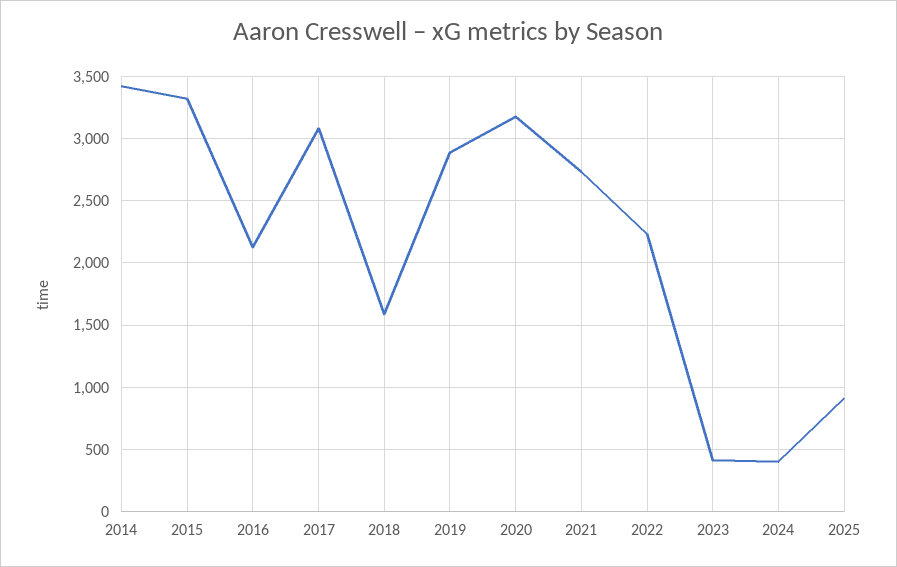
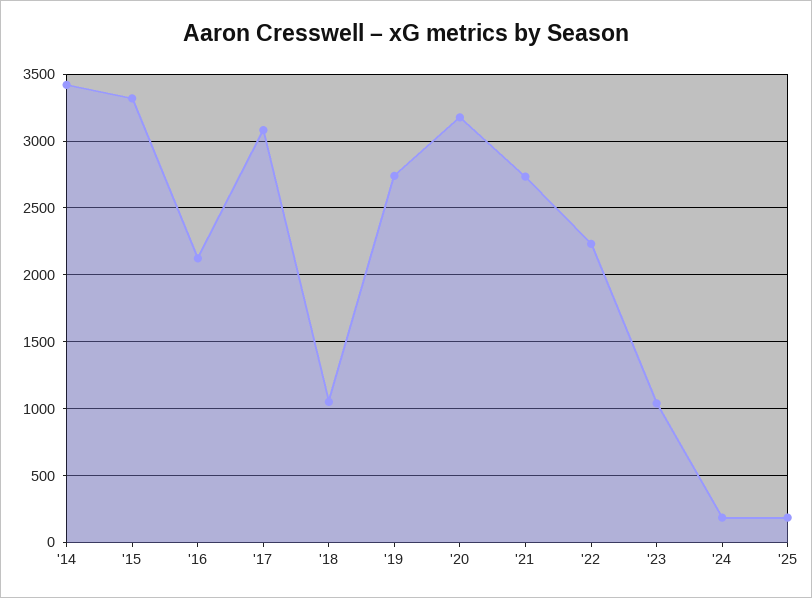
  {
    "2014": 3400,
    "2015": 3300,
    "2016": 2100,
    "2017": 3100,
-   "2018": 1600,
+   "2018": 1050,
-   "2019": 2900,
+   "2019": 2750,
    "2020": 3200,
    "2021": 2750,
    "2022": 2250,
-   "2023": 400,
+   "2023": 1050,
-   "2024": 400,
+   "2024": 200,
-   "2025": 900
+   "2025": 200
  }

